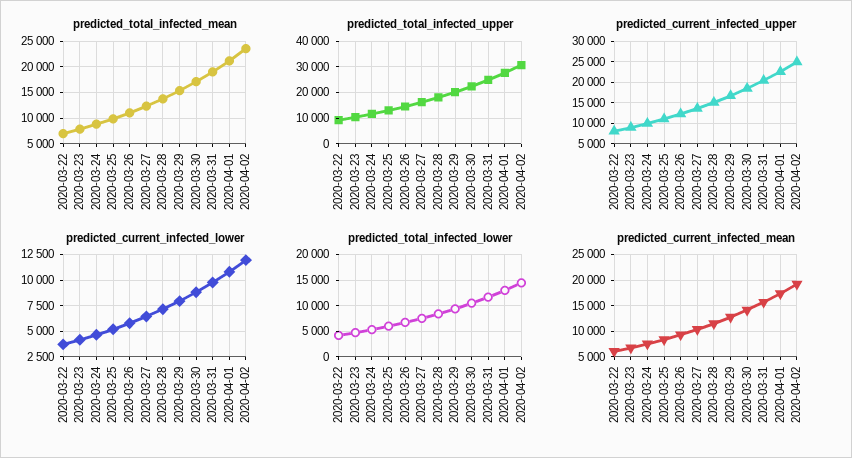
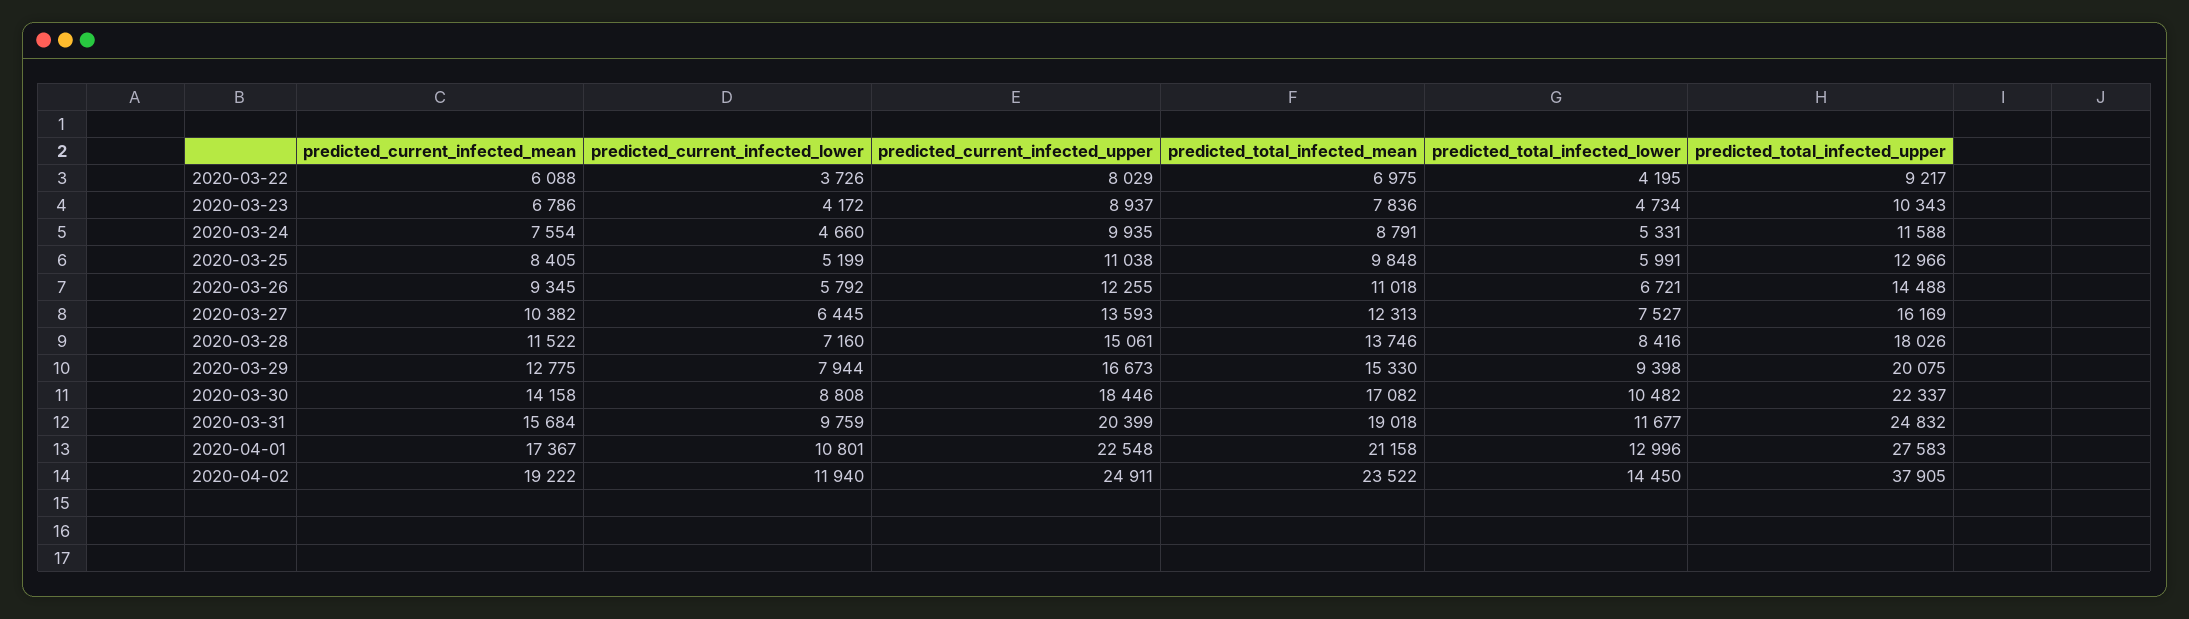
  {
    "predicted_total_infected_mean": {
      "2020-03-22": 6975,
      "2020-03-23": 7836,
      "2020-03-24": 8791,
      "2020-03-25": 9848,
      "2020-03-26": 11018,
      "2020-03-27": 12313,
      "2020-03-28": 13746,
      "2020-03-29": 15330,
      "2020-03-30": 17082,
      "2020-03-31": 19018,
      "2020-04-01": 21158,
      "2020-04-02": 23522
    },
    "predicted_total_infected_upper": {
      "2020-03-22": 9217,
      "2020-03-23": 10343,
      "2020-03-24": 11588,
      "2020-03-25": 12966,
      "2020-03-26": 14488,
      "2020-03-27": 16169,
      "2020-03-28": 18026,
      "2020-03-29": 20075,
      "2020-03-30": 22337,
      "2020-03-31": 24832,
      "2020-04-01": 27583,
-     "2020-04-02": 30000
+     "2020-04-02": 37905
    },
    "predicted_current_infected_upper": {
      "2020-03-22": 8029,
      "2020-03-23": 8937,
      "2020-03-24": 9935,
      "2020-03-25": 11038,
      "2020-03-26": 12255,
      "2020-03-27": 13593,
      "2020-03-28": 15061,
      "2020-03-29": 16673,
      "2020-03-30": 18446,
      "2020-03-31": 20399,
      "2020-04-01": 22548,
      "2020-04-02": 24911
    },
    "predicted_current_infected_lower": {
      "2020-03-22": 3726,
      "2020-03-23": 4172,
      "2020-03-24": 4660,
      "2020-03-25": 5199,
      "2020-03-26": 5792,
      "2020-03-27": 6445,
      "2020-03-28": 7160,
      "2020-03-29": 7944,
      "2020-03-30": 8808,
      "2020-03-31": 9759,
      "2020-04-01": 10801,
      "2020-04-02": 11940
    },
    "predicted_total_infected_lower": {
      "2020-03-22": 4195,
      "2020-03-23": 4734,
      "2020-03-24": 5331,
      "2020-03-25": 5991,
      "2020-03-26": 6721,
      "2020-03-27": 7527,
      "2020-03-28": 8416,
      "2020-03-29": 9398,
      "2020-03-30": 10482,
      "2020-03-31": 11677,
      "2020-04-01": 12996,
      "2020-04-02": 14450
    },
    "predicted_current_infected_mean": {
      "2020-03-22": 6088,
      "2020-03-23": 6786,
      "2020-03-24": 7554,
      "2020-03-25": 8405,
      "2020-03-26": 9345,
      "2020-03-27": 10382,
      "2020-03-28": 11522,
      "2020-03-29": 12775,
      "2020-03-30": 14158,
      "2020-03-31": 15684,
      "2020-04-01": 17367,
      "2020-04-02": 19222
    }
  }

